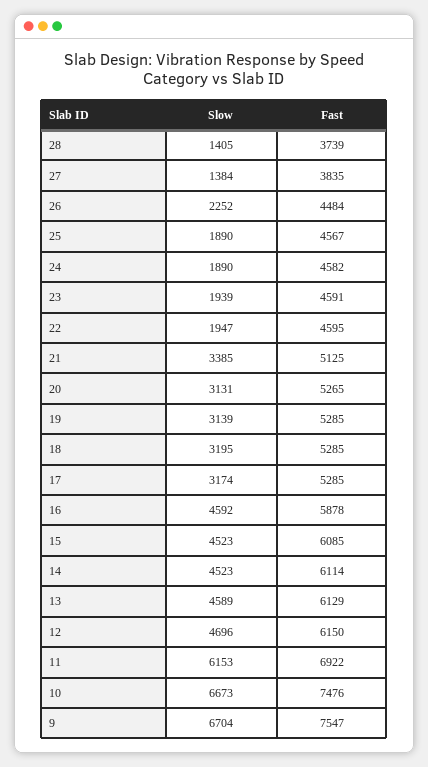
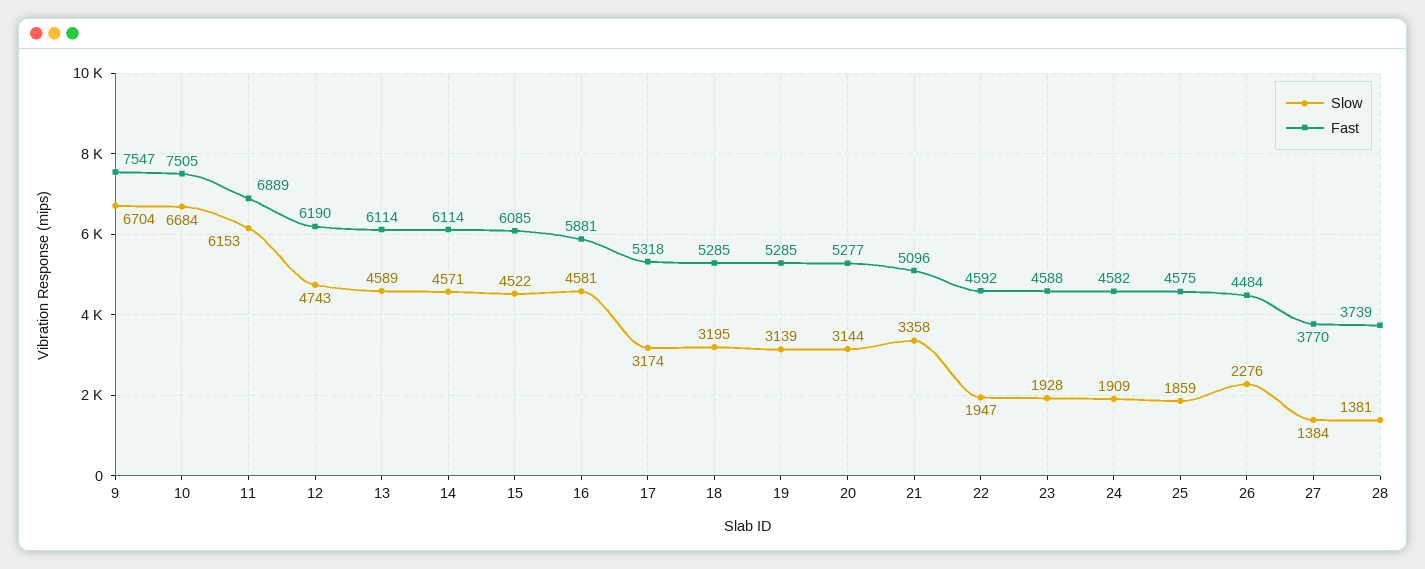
  {
    "Slow": {
-     "28": 1405,
+     "28": 1381,
      "27": 1384,
-     "26": 2252,
+     "26": 2276,
-     "25": 1890,
+     "25": 1859,
-     "24": 1890,
+     "24": 1909,
-     "23": 1939,
+     "23": 1928,
      "22": 1947,
-     "21": 3385,
+     "21": 3358,
-     "20": 3131,
+     "20": 3144,
      "19": 3139,
      "18": 3195,
      "17": 3174,
-     "16": 4592,
+     "16": 4581,
-     "15": 4523,
+     "15": 4522,
-     "14": 4523,
+     "14": 4571,
      "13": 4589,
-     "12": 4696,
+     "12": 4743,
      "11": 6153,
-     "10": 6673,
+     "10": 6684,
      "9": 6704
    },
    "Fast": {
      "28": 3739,
-     "27": 3835,
+     "27": 3770,
      "26": 4484,
-     "25": 4567,
+     "25": 4575,
      "24": 4582,
-     "23": 4591,
+     "23": 4588,
-     "22": 4595,
+     "22": 4592,
-     "21": 5125,
+     "21": 5096,
-     "20": 5265,
+     "20": 5277,
      "19": 5285,
      "18": 5285,
-     "17": 5285,
+     "17": 5318,
-     "16": 5878,
+     "16": 5881,
      "15": 6085,
      "14": 6114,
-     "13": 6129,
+     "13": 6114,
-     "12": 6150,
+     "12": 6190,
-     "11": 6922,
+     "11": 6889,
-     "10": 7476,
+     "10": 7505,
      "9": 7547
    }
  }

